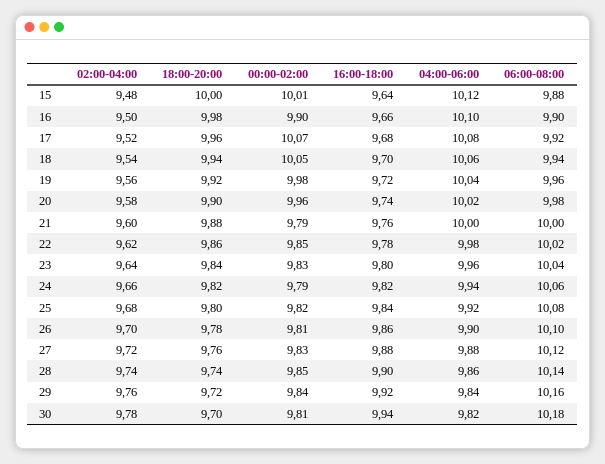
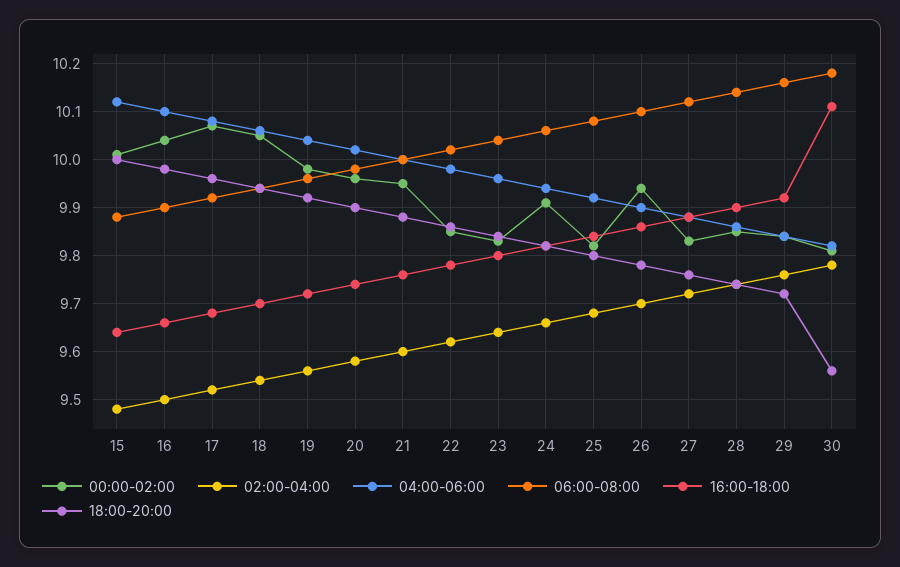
  {
    "02:00-04:00": {
      "15": 9.48,
      "16": 9.5,
      "17": 9.52,
      "18": 9.54,
      "19": 9.56,
      "20": 9.58,
      "21": 9.6,
      "22": 9.62,
      "23": 9.64,
      "24": 9.66,
      "25": 9.68,
      "26": 9.7,
      "27": 9.72,
      "28": 9.74,
      "29": 9.76,
      "30": 9.78
    },
    "18:00-20:00": {
      "15": 10,
      "16": 9.98,
      "17": 9.96,
      "18": 9.94,
      "19": 9.92,
      "20": 9.9,
      "21": 9.88,
      "22": 9.86,
      "23": 9.84,
      "24": 9.82,
      "25": 9.8,
      "26": 9.78,
      "27": 9.76,
      "28": 9.74,
      "29": 9.72,
-     "30": 9.7
+     "30": 9.55
    },
    "00:00-02:00": {
      "15": 10.01,
-     "16": 9.9,
+     "16": 10.05,
      "17": 10.07,
      "18": 10.05,
      "19": 9.98,
      "20": 9.96,
-     "21": 9.79,
+     "21": 9.95,
      "22": 9.85,
      "23": 9.83,
-     "24": 9.79,
+     "24": 9.9,
      "25": 9.82,
-     "26": 9.81,
+     "26": 9.95,
      "27": 9.83,
      "28": 9.85,
      "29": 9.84,
      "30": 9.81
    },
    "16:00-18:00": {
      "15": 9.64,
      "16": 9.66,
      "17": 9.68,
      "18": 9.7,
      "19": 9.72,
      "20": 9.74,
      "21": 9.76,
      "22": 9.78,
      "23": 9.8,
      "24": 9.82,
      "25": 9.84,
      "26": 9.86,
      "27": 9.88,
      "28": 9.9,
      "29": 9.92,
-     "30": 9.94
+     "30": 10.1
    },
    "04:00-06:00": {
      "15": 10.12,
      "16": 10.1,
      "17": 10.08,
      "18": 10.06,
      "19": 10.04,
      "20": 10.02,
      "21": 10,
      "22": 9.98,
      "23": 9.96,
      "24": 9.94,
      "25": 9.92,
      "26": 9.9,
      "27": 9.88,
      "28": 9.86,
      "29": 9.84,
      "30": 9.82
    },
    "06:00-08:00": {
      "15": 9.88,
      "16": 9.9,
      "17": 9.92,
      "18": 9.94,
      "19": 9.96,
      "20": 9.98,
      "21": 10,
      "22": 10.02,
      "23": 10.04,
      "24": 10.06,
      "25": 10.08,
      "26": 10.1,
      "27": 10.12,
      "28": 10.14,
      "29": 10.16,
      "30": 10.18
    }
  }

